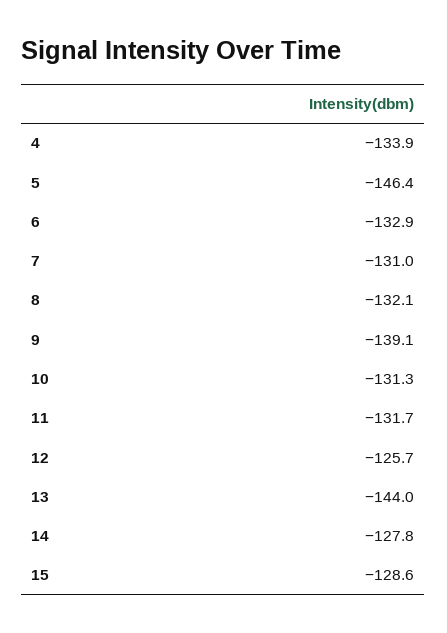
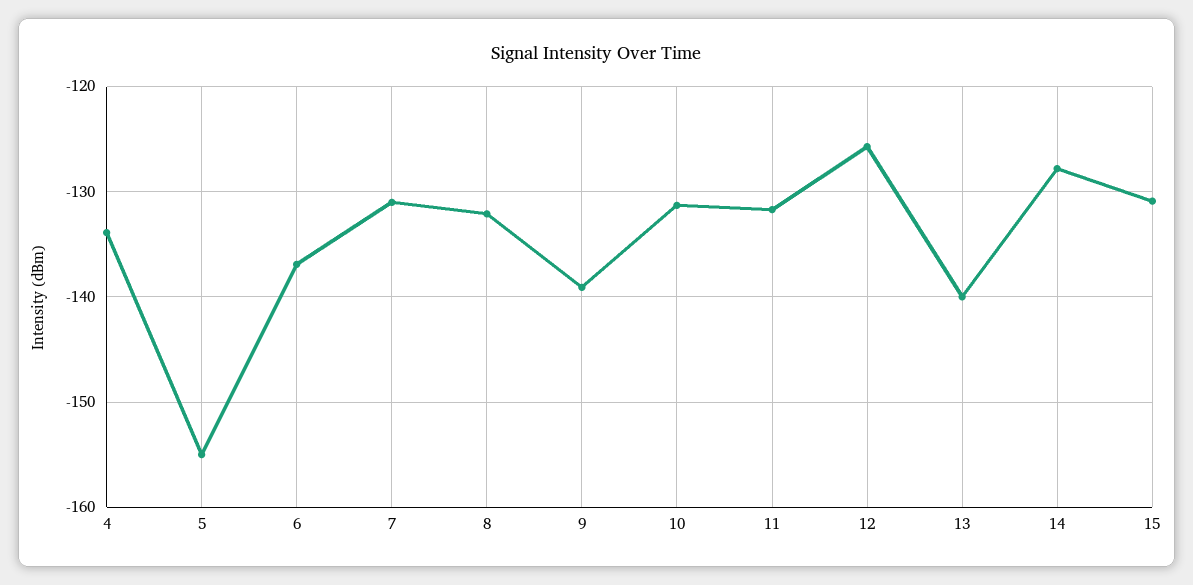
  {
    "4": -133.9,
-   "5": -146.4,
+   "5": -155,
-   "6": -132.9,
+   "6": -137,
    "7": -131,
    "8": -132.1,
    "9": -139.1,
    "10": -131.3,
    "11": -131.7,
    "12": -125.7,
-   "13": -144,
+   "13": -140,
    "14": -127.8,
-   "15": -128.6
+   "15": -131
  }

